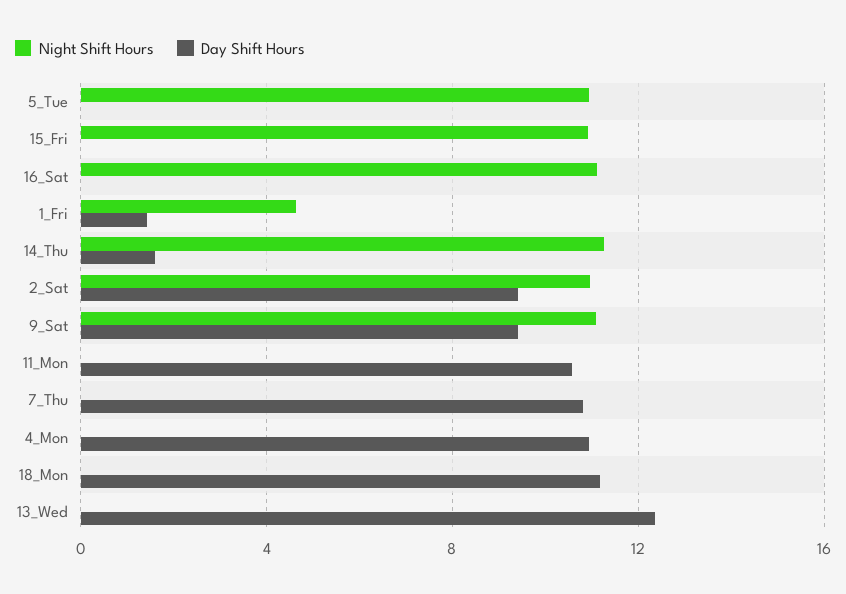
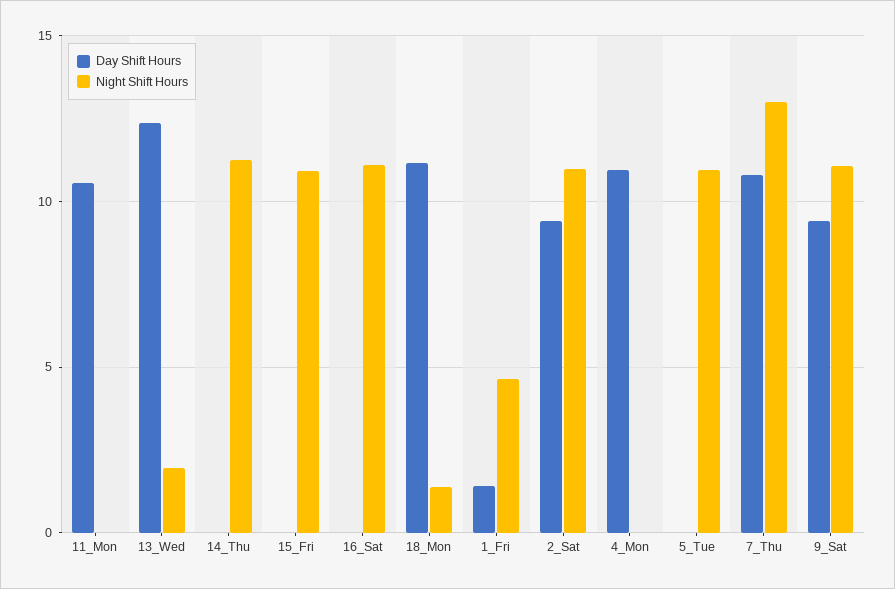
  {
    "Night Shift Hours": {
      "5_Tue": 11,
      "15_Fri": 11,
      "16_Sat": 11,
      "1_Fri": 4.5,
      "14_Thu": 11.5,
      "2_Sat": 11,
      "9_Sat": 11,
      "11_Mon": 0,
-     "7_Thu": 0,
+     "7_Thu": 13,
      "4_Mon": 0,
-     "18_Mon": 0,
+     "18_Mon": 1.5,
-     "13_Wed": 0
+     "13_Wed": 2
    },
    "Day Shift Hours": {
      "5_Tue": 0,
      "15_Fri": 0,
      "16_Sat": 0,
      "1_Fri": 1.5,
-     "14_Thu": 1.5,
+     "14_Thu": 0,
      "2_Sat": 9.5,
      "9_Sat": 9.5,
      "11_Mon": 10.5,
      "7_Thu": 11,
      "4_Mon": 11,
      "18_Mon": 11,
      "13_Wed": 12.5
    }
  }

